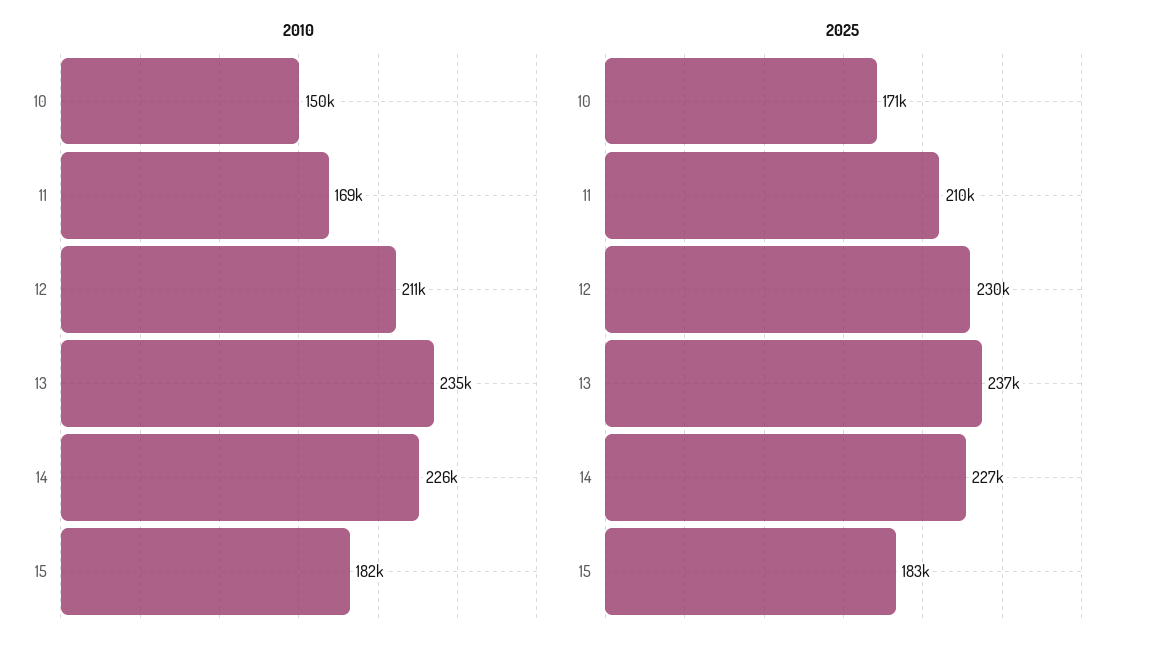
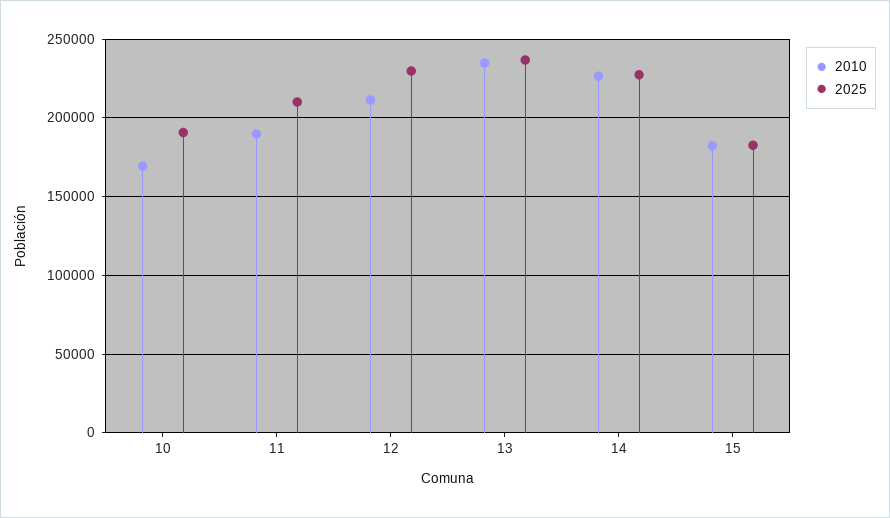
  {
    "2010": {
-     "10": 150000,
+     "10": 170000,
-     "11": 169000,
+     "11": 190000,
      "12": 211000,
      "13": 235000,
      "14": 226000,
      "15": 182000
    },
    "2025": {
-     "10": 171000,
+     "10": 190000,
      "11": 210000,
      "12": 230000,
      "13": 237000,
      "14": 227000,
      "15": 183000
    }
  }

